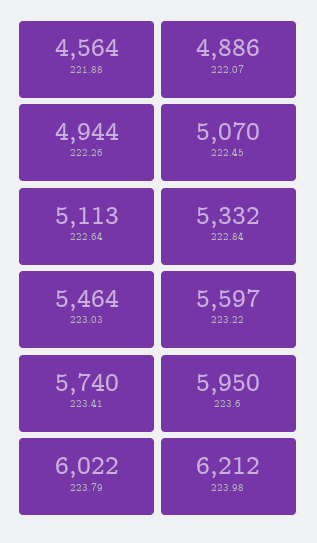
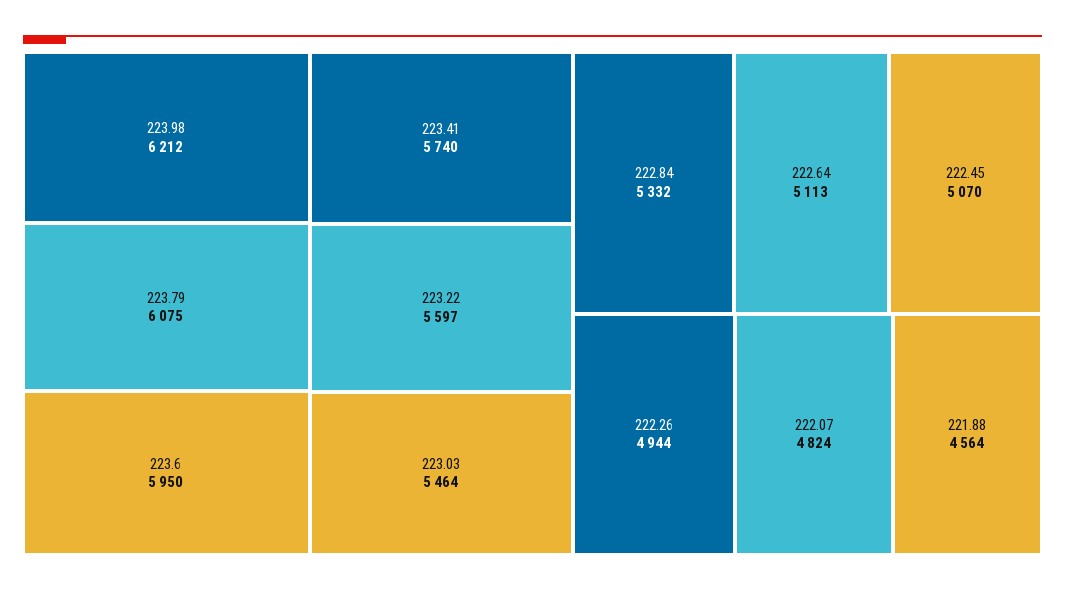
  {
    "221.88": 4564,
-   "222.07": 4886,
+   "222.07": 4824,
    "222.26": 4944,
    "222.45": 5070,
    "222.64": 5113,
    "222.84": 5332,
    "223.03": 5464,
    "223.22": 5597,
    "223.41": 5740,
    "223.6": 5950,
-   "223.79": 6022,
+   "223.79": 6075,
    "223.98": 6212
  }

